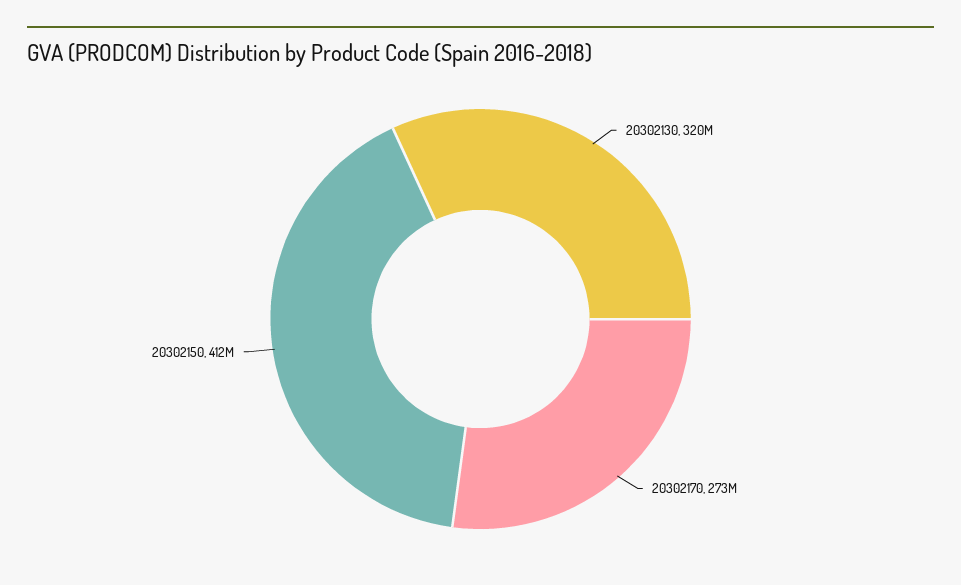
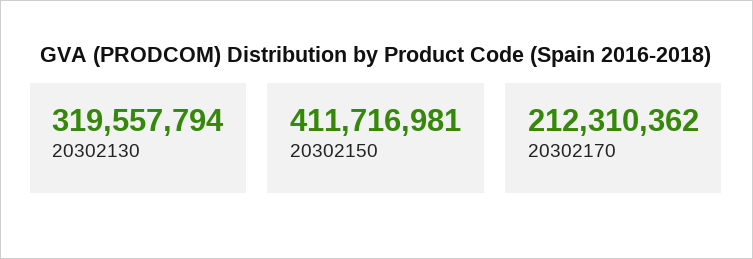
  {
    "20302130": 319557794,
-   "20302170": 273000000,
+   "20302170": 212310362,
    "20302150": 411716981
  }

